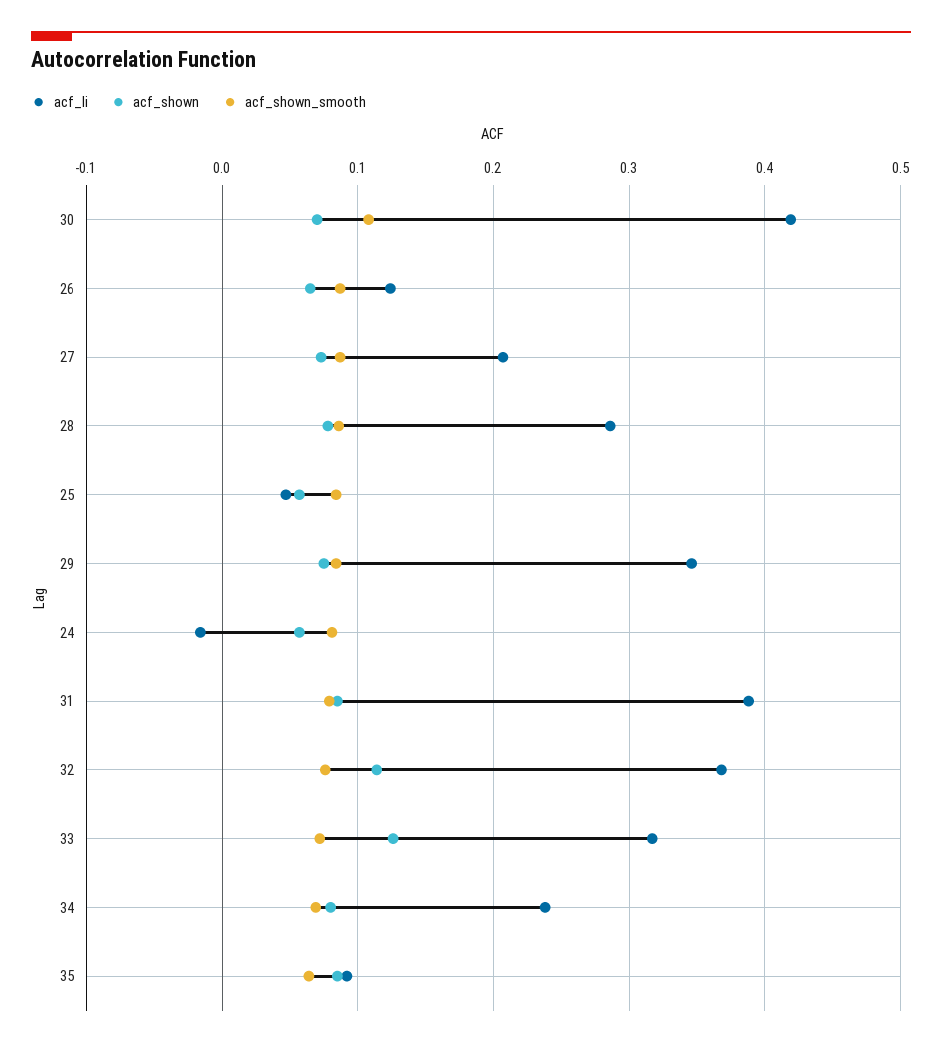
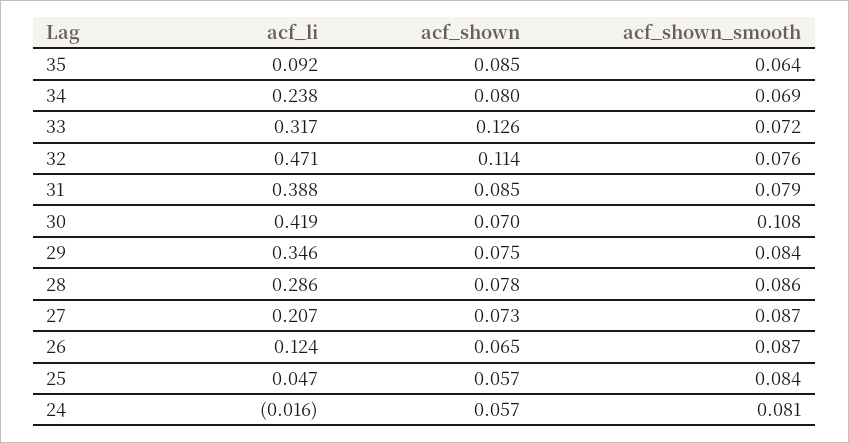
  {
    "acf_li": {
      "30": 0.419,
      "26": 0.124,
      "27": 0.207,
      "28": 0.286,
      "25": 0.047,
      "29": 0.346,
      "24": -0.016,
      "31": 0.388,
-     "32": 0.37,
+     "32": 0.471,
      "33": 0.317,
      "34": 0.238,
      "35": 0.092
    },
    "acf_shown": {
      "30": 0.07,
      "26": 0.065,
      "27": 0.073,
      "28": 0.078,
      "25": 0.057,
      "29": 0.075,
      "24": 0.057,
      "31": 0.085,
      "32": 0.114,
      "33": 0.126,
      "34": 0.08,
      "35": 0.085
    },
    "acf_shown_smooth": {
      "30": 0.108,
      "26": 0.087,
      "27": 0.087,
      "28": 0.086,
      "25": 0.084,
      "29": 0.084,
      "24": 0.081,
      "31": 0.079,
      "32": 0.076,
      "33": 0.072,
      "34": 0.069,
      "35": 0.064
    }
  }

